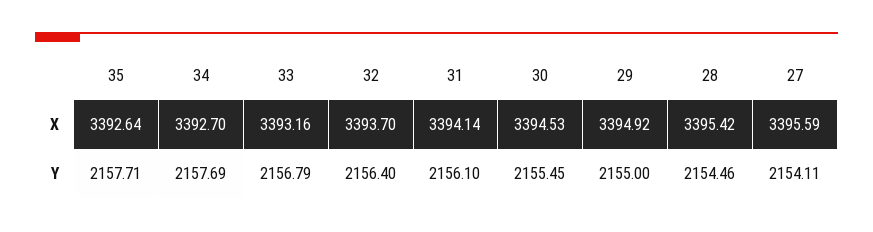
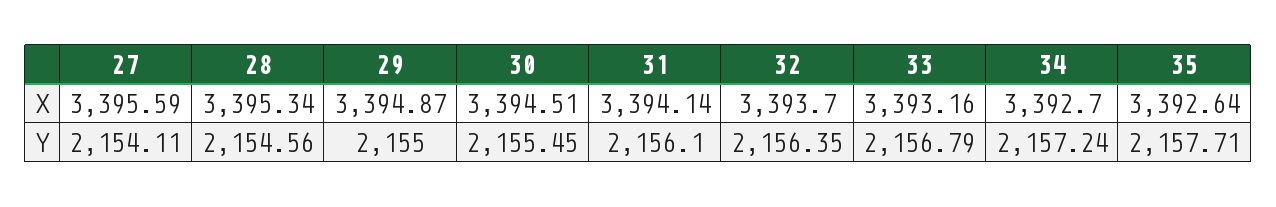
  {
    "35": {
      "X": 3392.64,
      "Y": 2157.71
    },
    "34": {
      "X": 3392.7,
-     "Y": 2157.69
+     "Y": 2157.24
    },
    "33": {
      "X": 3393.16,
      "Y": 2156.79
    },
    "32": {
      "X": 3393.7,
-     "Y": 2156.4
+     "Y": 2156.35
    },
    "31": {
      "X": 3394.14,
      "Y": 2156.1
    },
    "30": {
-     "X": 3394.53,
+     "X": 3394.51,
      "Y": 2155.45
    },
    "29": {
-     "X": 3394.92,
+     "X": 3394.87,
      "Y": 2155
    },
    "28": {
-     "X": 3395.42,
+     "X": 3395.34,
-     "Y": 2154.46
+     "Y": 2154.56
    },
    "27": {
      "X": 3395.59,
      "Y": 2154.11
    }
  }

